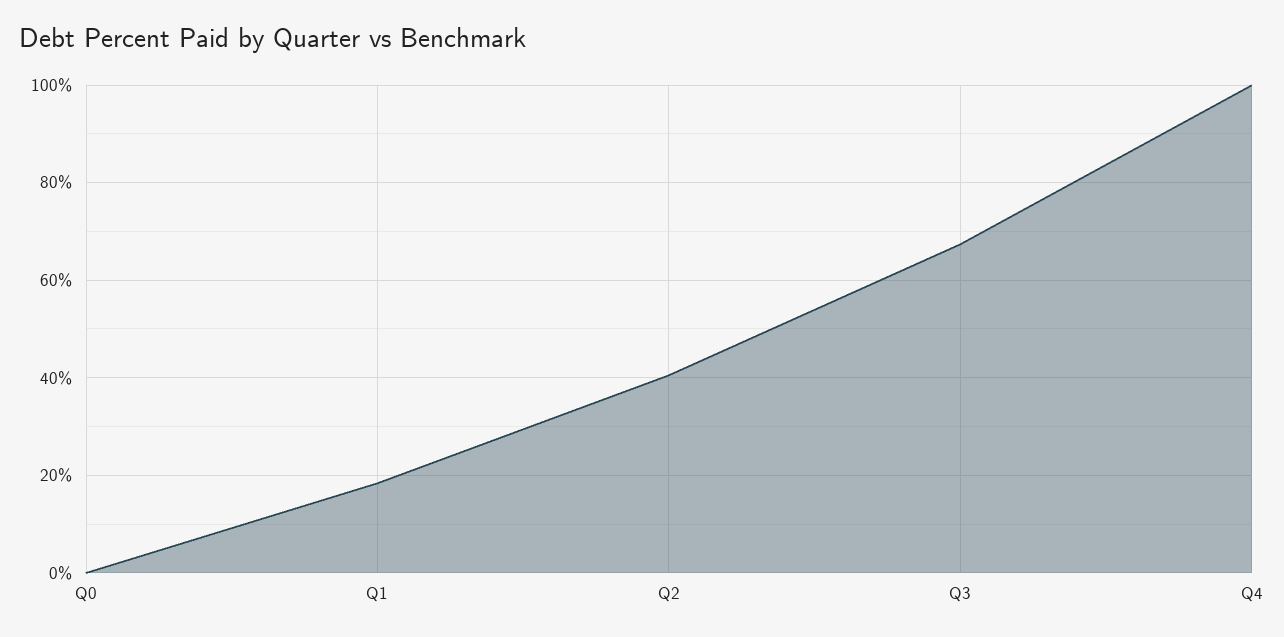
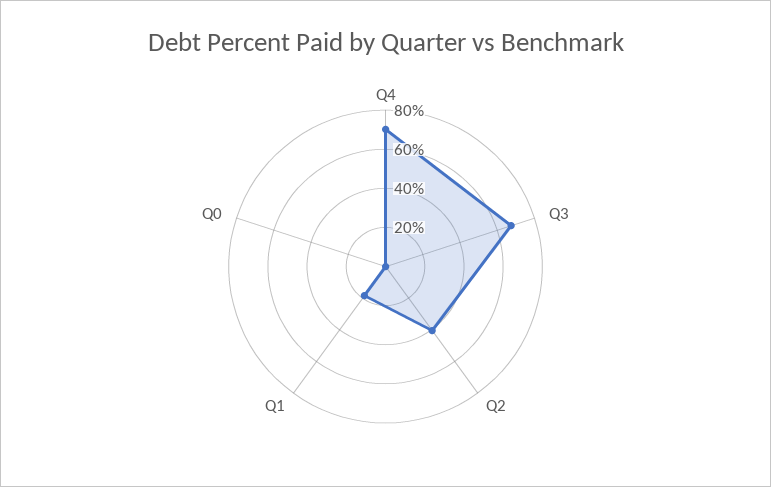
  {
    "Q0": 0,
    "Q1": 18,
    "Q2": 40,
    "Q3": 68,
-   "Q4": 100
+   "Q4": 70
  }

